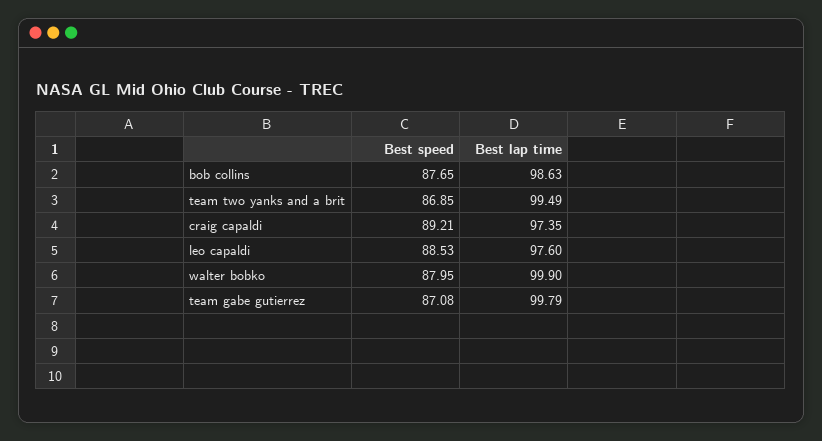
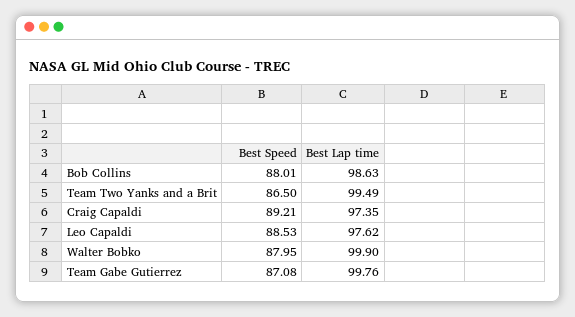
  {
    "Best speed": {
-     "bob collins": 87.65,
+     "bob collins": 88.01,
-     "team two yanks and a brit": 86.85,
+     "team two yanks and a brit": 86.5,
      "craig capaldi": 89.21,
      "leo capaldi": 88.53,
      "walter bobko": 87.95,
      "team gabe gutierrez": 87.08
    },
    "Best lap time": {
      "bob collins": 98.63,
      "team two yanks and a brit": 99.49,
      "craig capaldi": 97.35,
-     "leo capaldi": 97.6,
+     "leo capaldi": 97.62,
      "walter bobko": 99.9,
-     "team gabe gutierrez": 99.79
+     "team gabe gutierrez": 99.76
    }
  }

